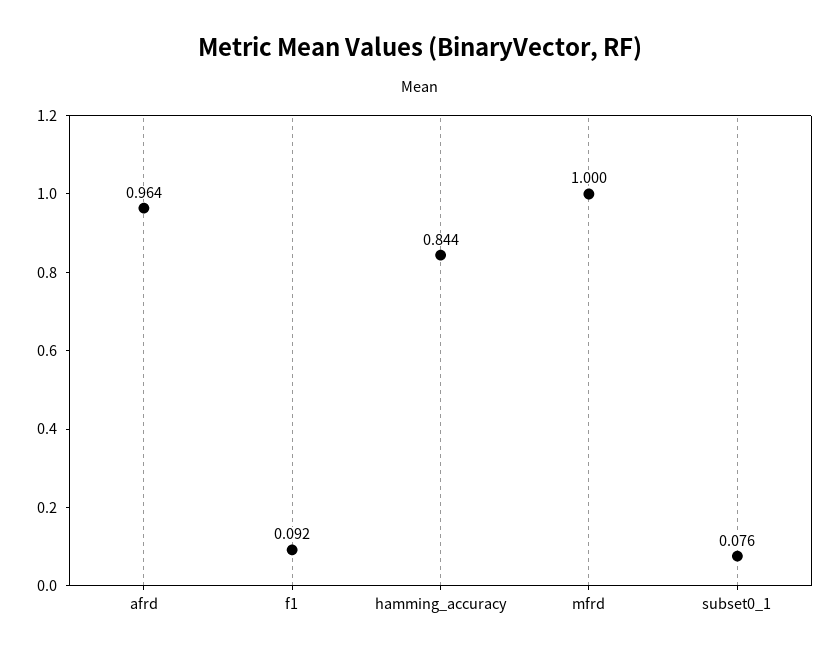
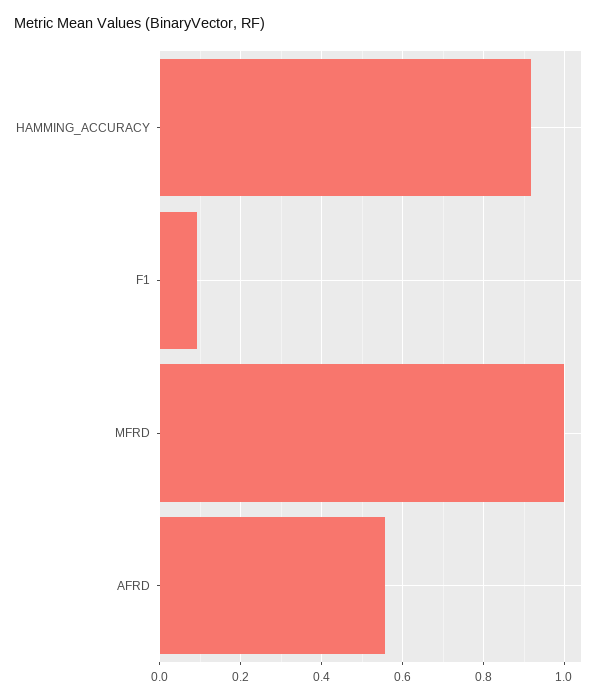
  {
-   "afrd": 0.964,
+   "afrd": 0.56,
    "f1": 0.092,
-   "hamming_accuracy": 0.844,
+   "hamming_accuracy": 0.92,
-   "mfrd": 1,
+   "mfrd": 1
-   "subset0_1": 0.076
  }

